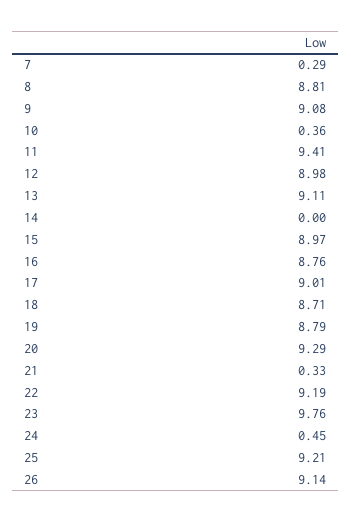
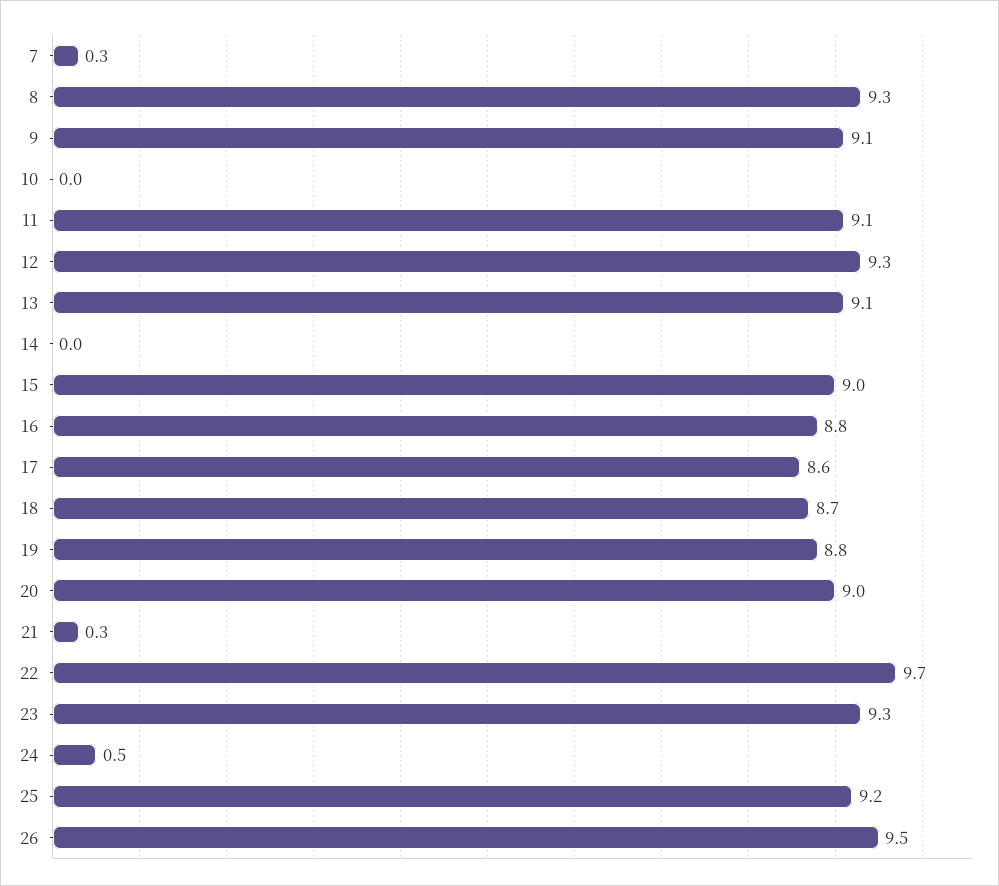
  {
    "7": 0.29,
-   "8": 8.81,
+   "8": 9.3,
    "9": 9.08,
-   "10": 0.36,
+   "10": 0,
-   "11": 9.41,
+   "11": 9.1,
-   "12": 8.98,
+   "12": 9.3,
    "13": 9.11,
    "14": 0,
    "15": 8.97,
    "16": 8.76,
-   "17": 9.01,
+   "17": 8.6,
    "18": 8.71,
    "19": 8.79,
-   "20": 9.29,
+   "20": 9,
    "21": 0.33,
-   "22": 9.19,
+   "22": 9.7,
-   "23": 9.76,
+   "23": 9.3,
    "24": 0.45,
    "25": 9.21,
-   "26": 9.14
+   "26": 9.5
  }

